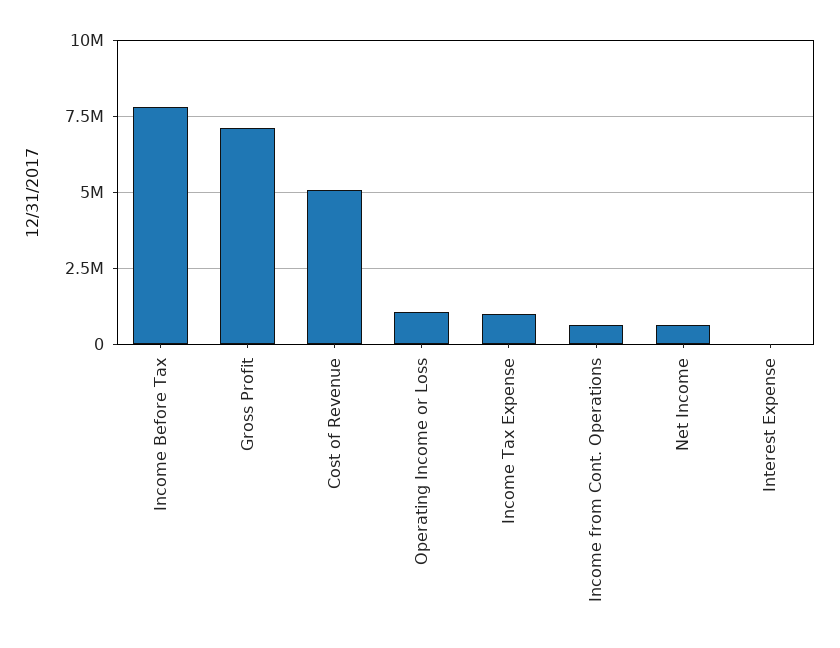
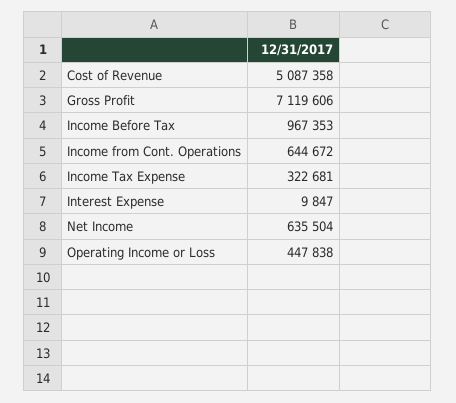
  {
-   "Income Before Tax": 7750000,
+   "Income Before Tax": 967353,
    "Gross Profit": 7119606,
    "Cost of Revenue": 5087358,
-   "Operating Income or Loss": 1000000,
+   "Operating Income or Loss": 447838,
-   "Income Tax Expense": 1000000,
+   "Income Tax Expense": 322681,
    "Income from Cont. Operations": 644672,
    "Net Income": 635504,
    "Interest Expense": 9847
  }

